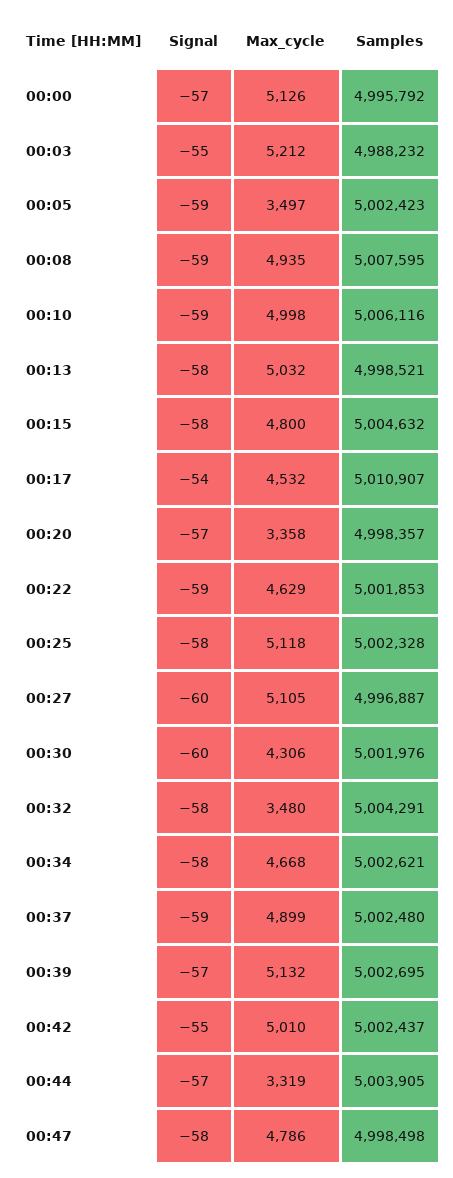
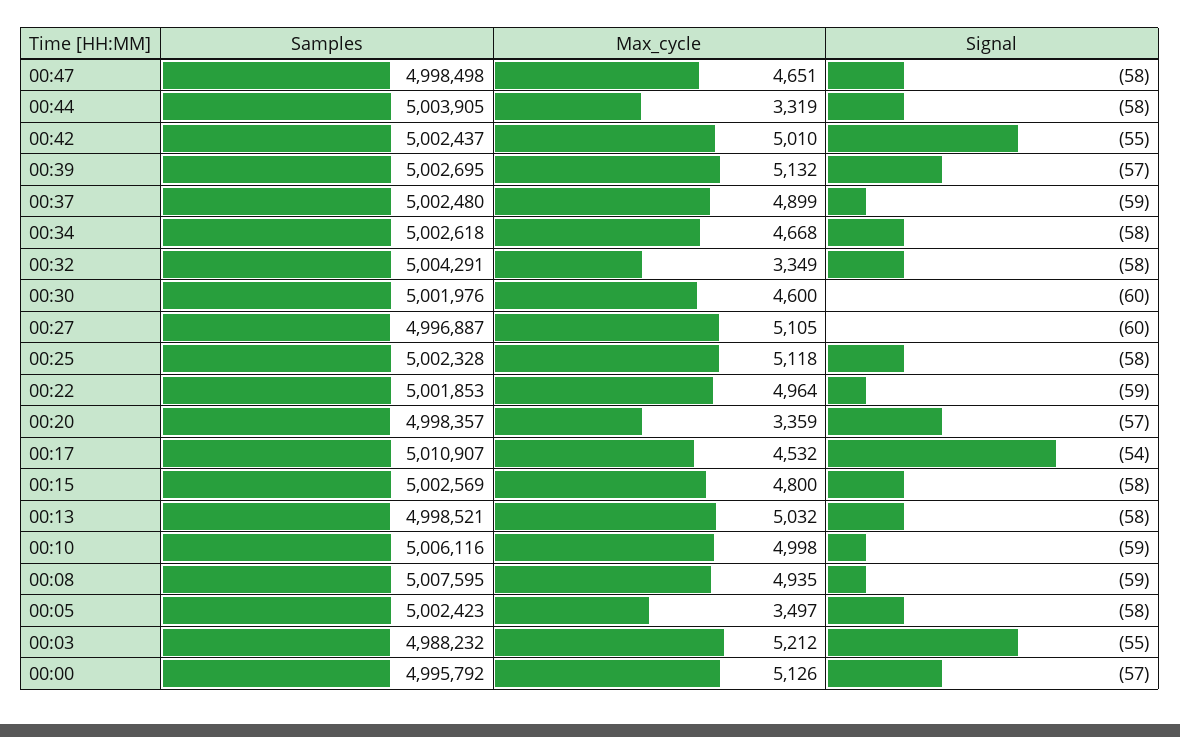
  {
    "Signal": {
      "00:00": -57,
      "00:03": -55,
-     "00:05": -59,
+     "00:05": -58,
      "00:08": -59,
      "00:10": -59,
      "00:13": -58,
      "00:15": -58,
      "00:17": -54,
      "00:20": -57,
      "00:22": -59,
      "00:25": -58,
      "00:27": -60,
      "00:30": -60,
      "00:32": -58,
      "00:34": -58,
      "00:37": -59,
      "00:39": -57,
      "00:42": -55,
-     "00:44": -57,
+     "00:44": -58,
      "00:47": -58
    },
    "Max_cycle": {
      "00:00": 5126,
      "00:03": 5212,
      "00:05": 3497,
      "00:08": 4935,
      "00:10": 4998,
      "00:13": 5032,
      "00:15": 4800,
      "00:17": 4532,
-     "00:20": 3358,
+     "00:20": 3359,
-     "00:22": 4629,
+     "00:22": 4964,
      "00:25": 5118,
      "00:27": 5105,
-     "00:30": 4306,
+     "00:30": 4600,
-     "00:32": 3480,
+     "00:32": 3349,
      "00:34": 4668,
      "00:37": 4899,
      "00:39": 5132,
      "00:42": 5010,
      "00:44": 3319,
-     "00:47": 4786
+     "00:47": 4651
    },
    "Samples": {
      "00:00": 4995792,
      "00:03": 4988232,
      "00:05": 5002423,
      "00:08": 5007595,
      "00:10": 5006116,
      "00:13": 4998521,
-     "00:15": 5004632,
+     "00:15": 5002569,
      "00:17": 5010907,
      "00:20": 4998357,
      "00:22": 5001853,
      "00:25": 5002328,
      "00:27": 4996887,
      "00:30": 5001976,
      "00:32": 5004291,
-     "00:34": 5002621,
+     "00:34": 5002618,
      "00:37": 5002480,
      "00:39": 5002695,
      "00:42": 5002437,
      "00:44": 5003905,
      "00:47": 4998498
    }
  }

